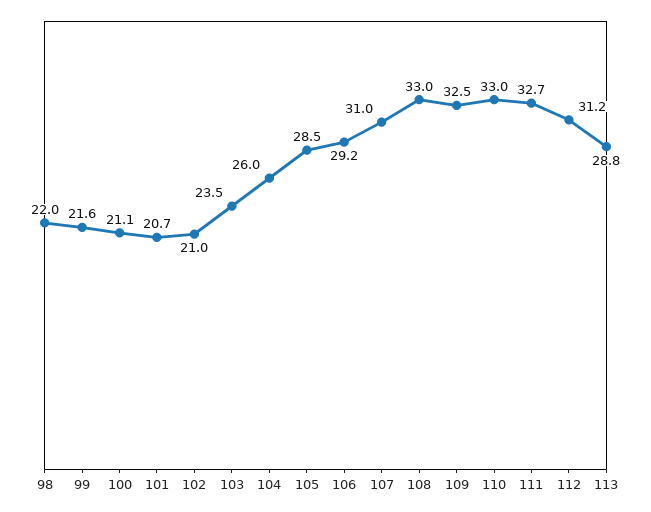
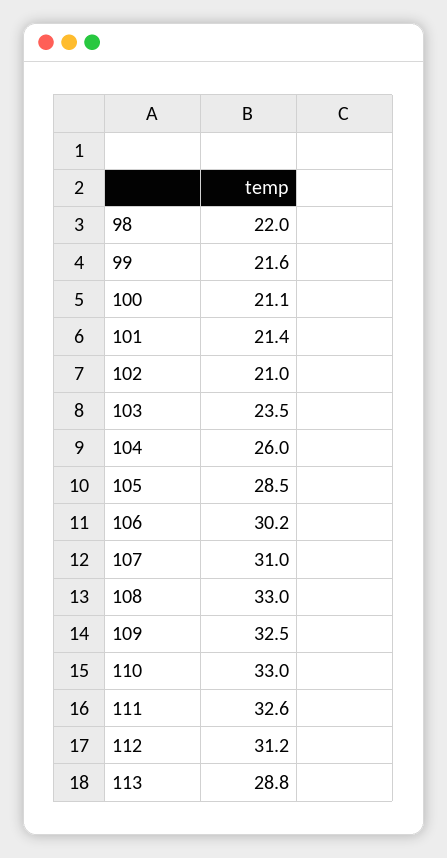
  {
    "98": 22,
    "99": 21.6,
    "100": 21.1,
-   "101": 20.7,
+   "101": 21.4,
    "102": 21,
    "103": 23.5,
    "104": 26,
    "105": 28.5,
-   "106": 29.2,
+   "106": 30.2,
    "107": 31,
    "108": 33,
    "109": 32.5,
    "110": 33,
-   "111": 32.7,
+   "111": 32.6,
    "112": 31.2,
    "113": 28.8
  }

